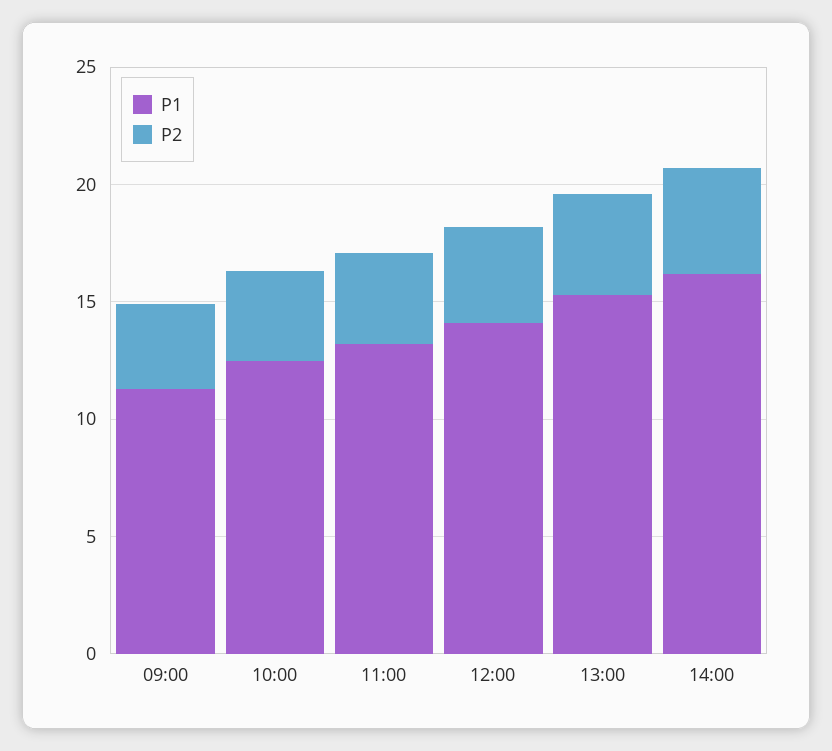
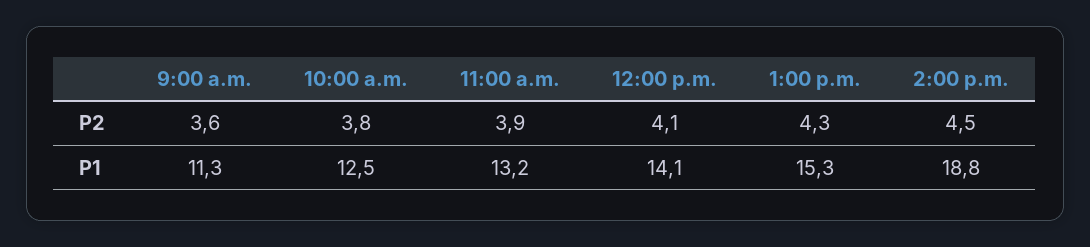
  {
    "P1": {
      "09:00": 11.3,
      "10:00": 12.5,
      "11:00": 13.2,
      "12:00": 14.1,
      "13:00": 15.3,
-     "14:00": 16
+     "14:00": 18.8
    },
    "P2": {
      "09:00": 3.6,
      "10:00": 3.8,
      "11:00": 3.9,
      "12:00": 4.1,
      "13:00": 4.3,
      "14:00": 4.5
    }
  }

